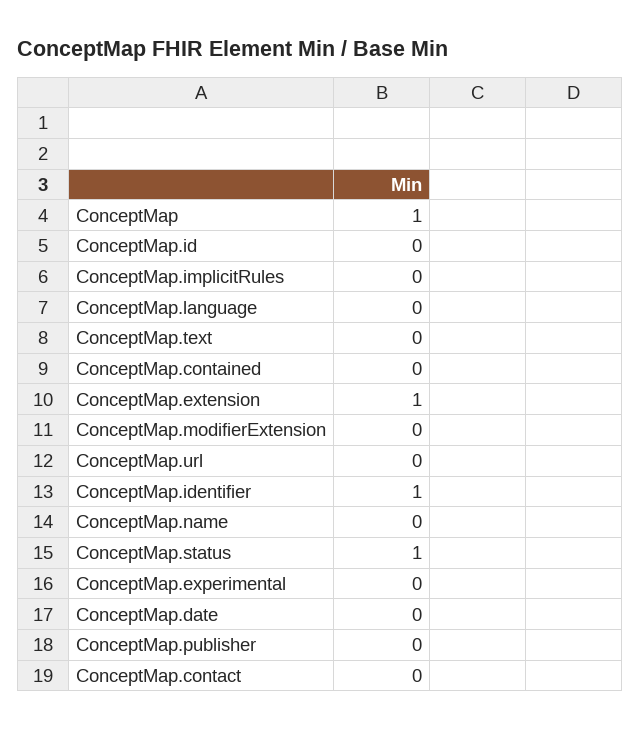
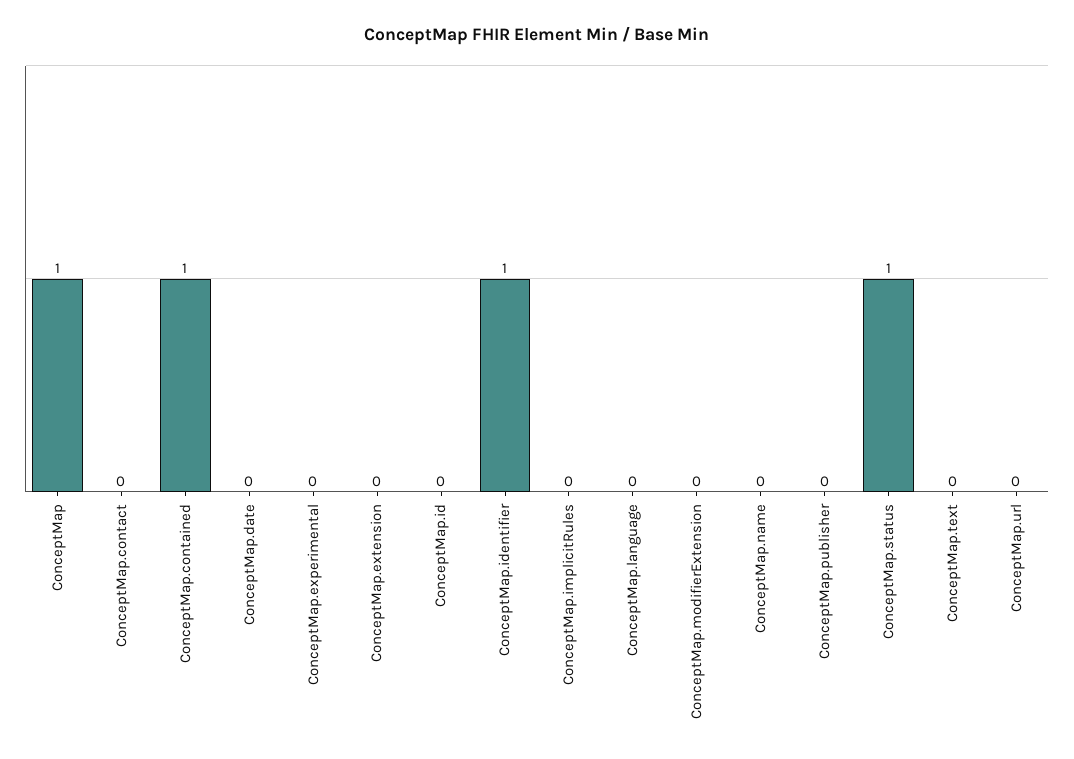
  {
    "ConceptMap": 1,
    "ConceptMap.id": 0,
    "ConceptMap.implicitRules": 0,
    "ConceptMap.language": 0,
    "ConceptMap.text": 0,
-   "ConceptMap.contained": 0,
+   "ConceptMap.contained": 1,
-   "ConceptMap.extension": 1,
+   "ConceptMap.extension": 0,
    "ConceptMap.modifierExtension": 0,
    "ConceptMap.url": 0,
    "ConceptMap.identifier": 1,
    "ConceptMap.name": 0,
    "ConceptMap.status": 1,
    "ConceptMap.experimental": 0,
    "ConceptMap.date": 0,
    "ConceptMap.publisher": 0,
    "ConceptMap.contact": 0
  }

